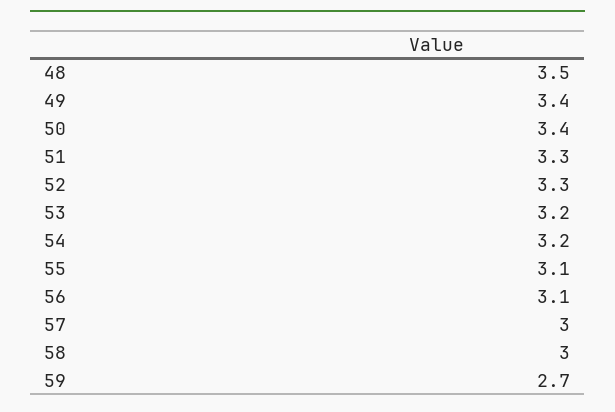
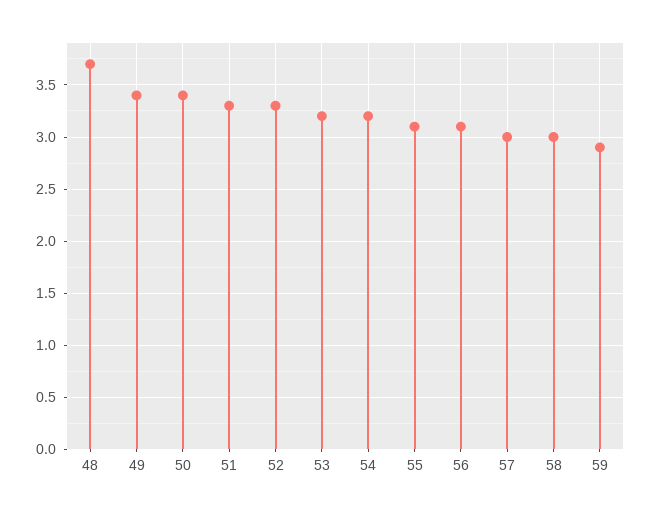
  {
-   "48": 3.5,
+   "48": 3.7,
    "49": 3.4,
    "50": 3.4,
    "51": 3.3,
    "52": 3.3,
    "53": 3.2,
    "54": 3.2,
    "55": 3.1,
    "56": 3.1,
    "57": 3,
    "58": 3,
-   "59": 2.7
+   "59": 2.9
  }

